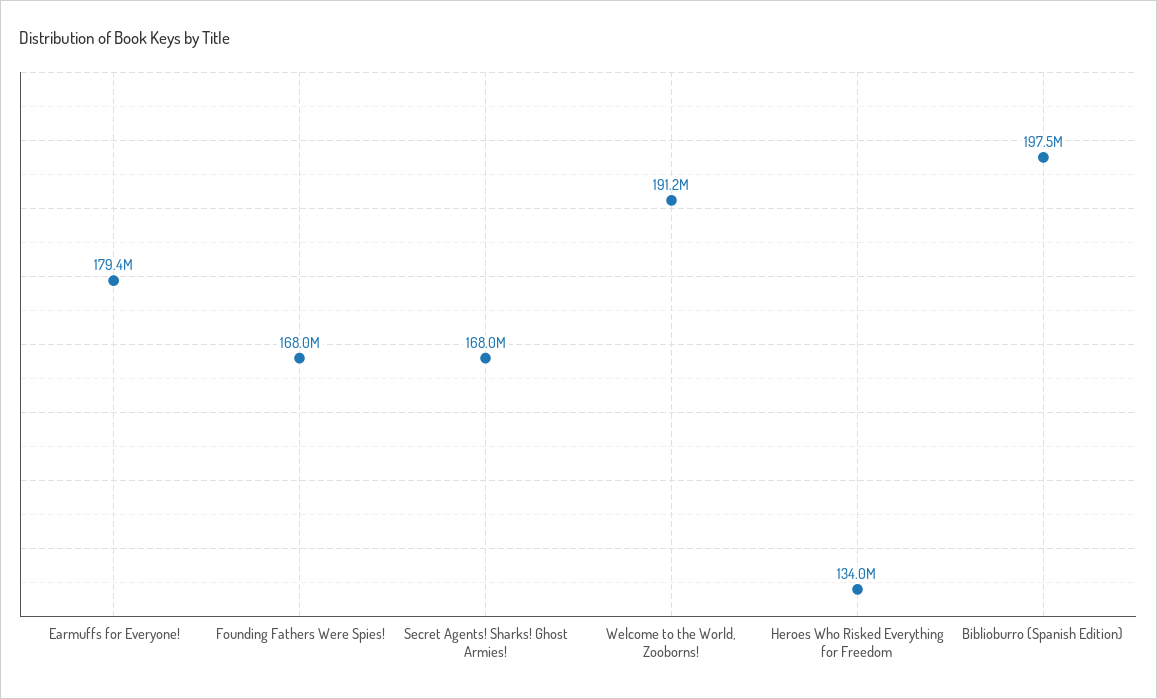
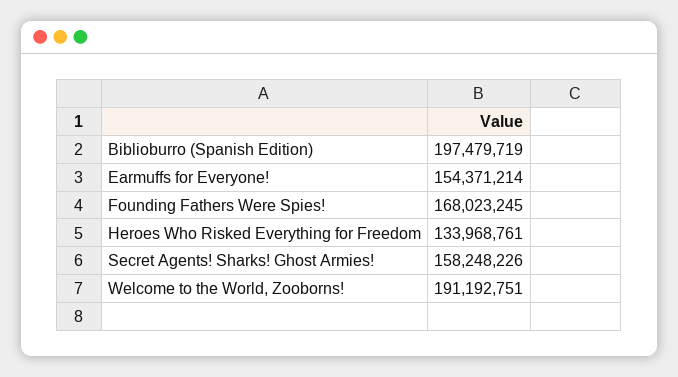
  {
-   "Earmuffs for Everyone!": 179400000,
+   "Earmuffs for Everyone!": 154371214,
    "Founding Fathers Were Spies!": 168023245,
-   "Secret Agents! Sharks! Ghost Armies!": 168000000,
+   "Secret Agents! Sharks! Ghost Armies!": 158248226,
    "Welcome to the World, Zooborns!": 191192751,
    "Heroes Who Risked Everything for Freedom": 133968761,
    "Biblioburro (Spanish Edition)": 197479719
  }

